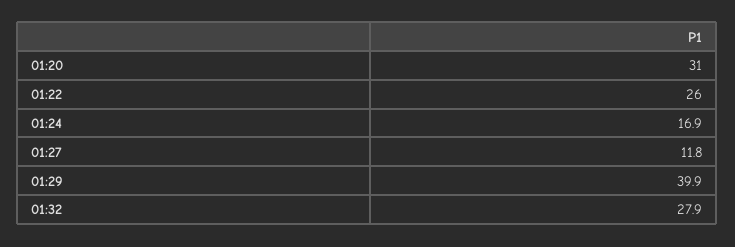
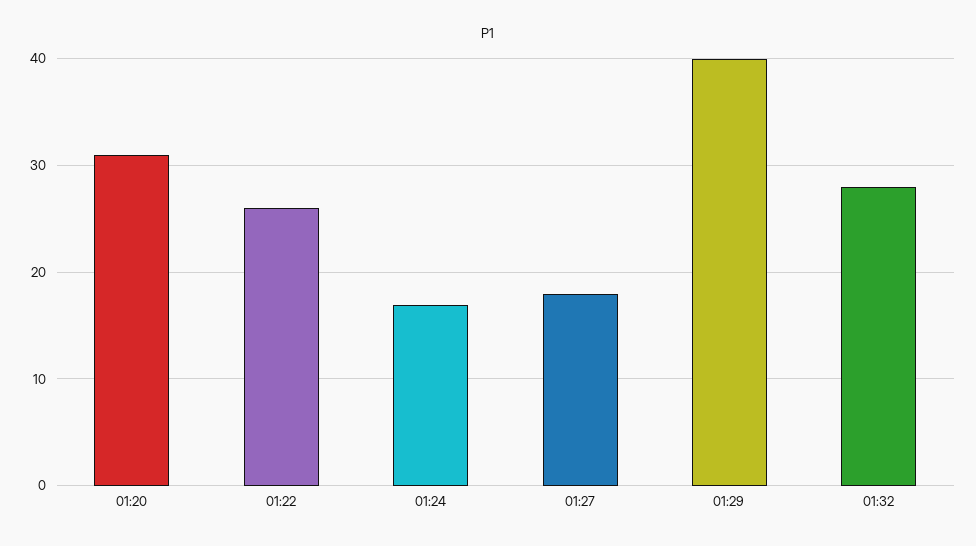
  {
    "01:20": 31,
    "01:22": 26,
    "01:24": 16.9,
-   "01:27": 11.8,
+   "01:27": 18,
    "01:29": 39.9,
    "01:32": 27.9
  }

